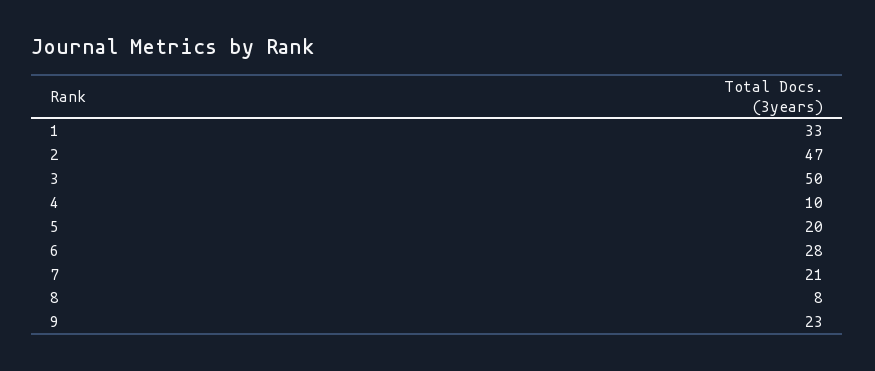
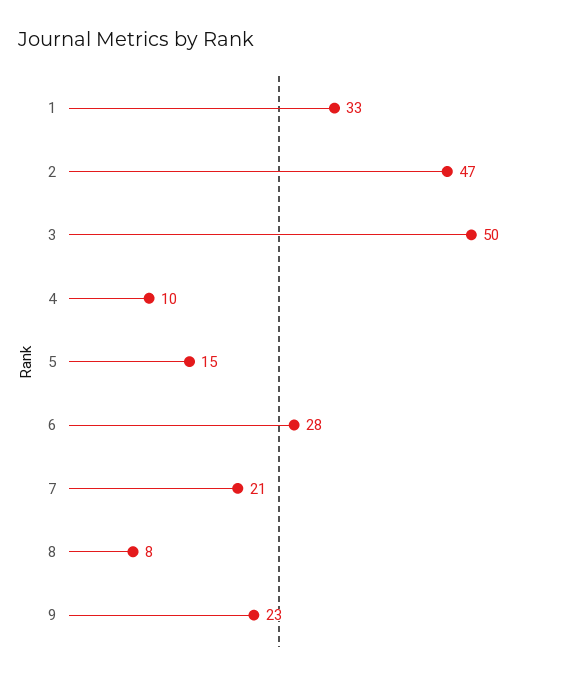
  {
    "1": 33,
    "2": 47,
    "3": 50,
    "4": 10,
-   "5": 20,
+   "5": 15,
    "6": 28,
    "7": 21,
    "8": 8,
    "9": 23
  }

